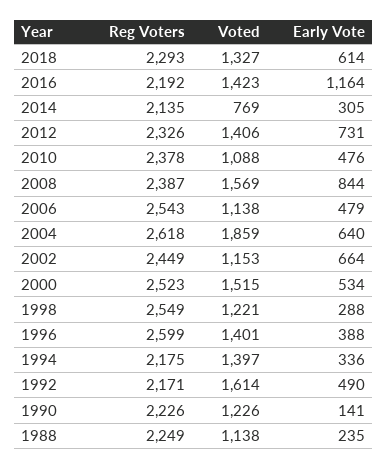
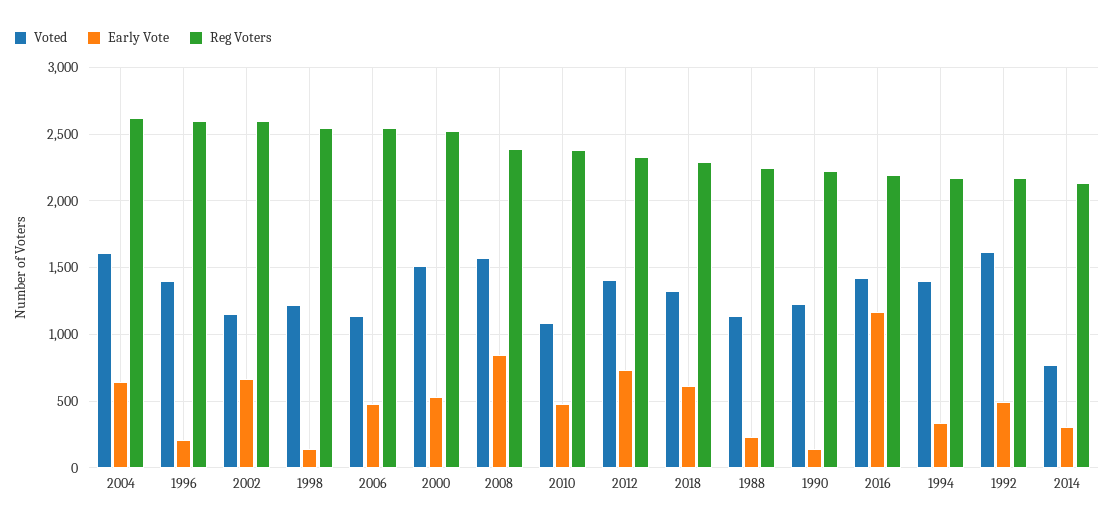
  {
    "Reg Voters": {
      "2018": 2293,
      "2016": 2192,
      "2014": 2135,
      "2012": 2326,
      "2010": 2378,
      "2008": 2387,
      "2006": 2543,
      "2004": 2618,
-     "2002": 2449,
+     "2002": 2600,
      "2000": 2523,
      "1998": 2549,
      "1996": 2599,
      "1994": 2175,
      "1992": 2171,
      "1990": 2226,
      "1988": 2249
    },
    "Voted": {
      "2018": 1327,
      "2016": 1423,
      "2014": 769,
      "2012": 1406,
      "2010": 1088,
      "2008": 1569,
      "2006": 1138,
-     "2004": 1859,
+     "2004": 1600,
      "2002": 1153,
      "2000": 1515,
      "1998": 1221,
      "1996": 1401,
      "1994": 1397,
      "1992": 1614,
      "1990": 1226,
      "1988": 1138
    },
    "Early Vote": {
      "2018": 614,
      "2016": 1164,
      "2014": 305,
      "2012": 731,
      "2010": 476,
      "2008": 844,
      "2006": 479,
      "2004": 640,
      "2002": 664,
      "2000": 534,
-     "1998": 288,
+     "1998": 150,
-     "1996": 388,
+     "1996": 200,
      "1994": 336,
      "1992": 490,
      "1990": 141,
      "1988": 235
    }
  }

